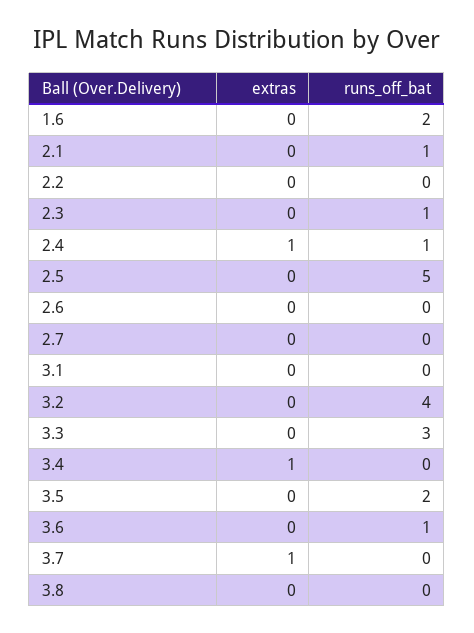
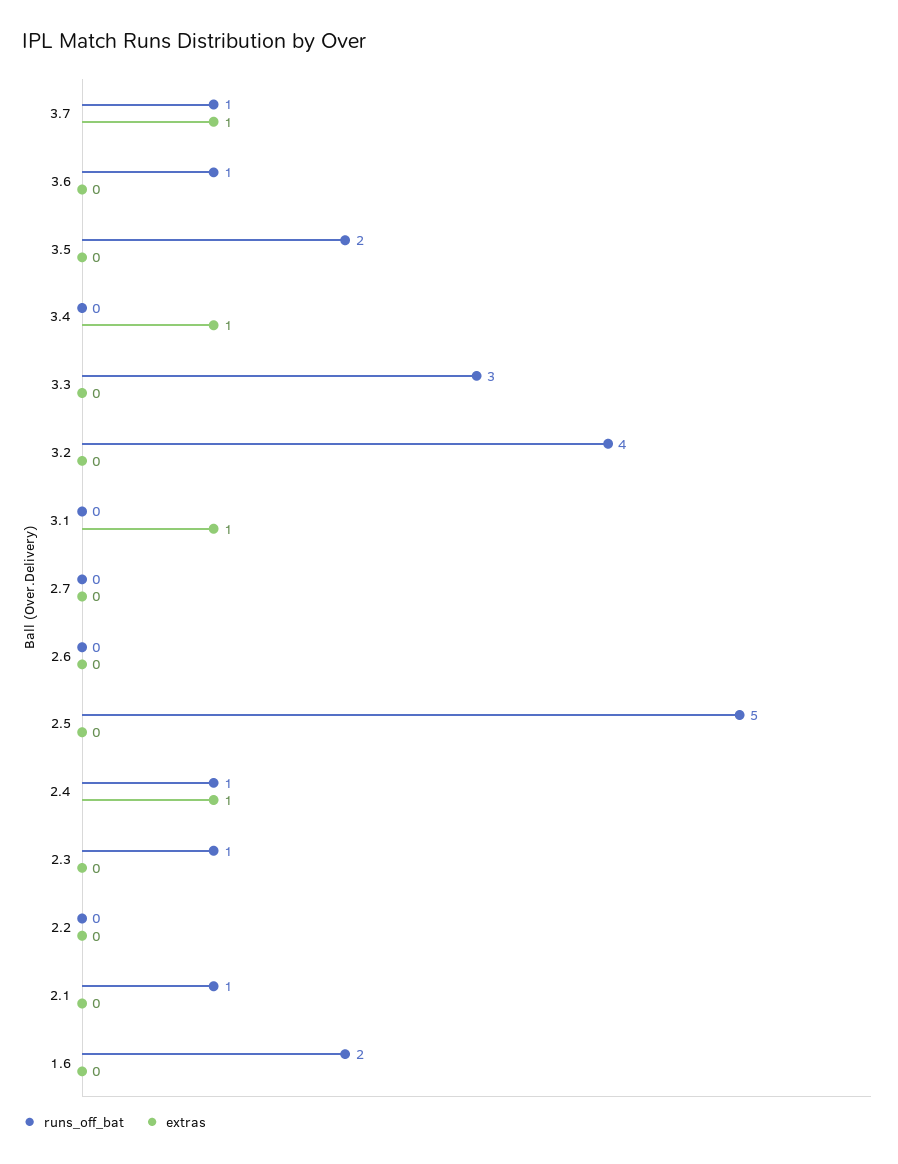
  {
    "extras": {
      "1.6": 0,
      "2.1": 0,
      "2.2": 0,
      "2.3": 0,
      "2.4": 1,
      "2.5": 0,
      "2.6": 0,
      "2.7": 0,
-     "3.1": 0,
+     "3.1": 1,
      "3.2": 0,
      "3.3": 0,
      "3.4": 1,
      "3.5": 0,
      "3.6": 0,
-     "3.7": 1,
+     "3.7": 1
-     "3.8": 0
    },
    "runs_off_bat": {
      "1.6": 2,
      "2.1": 1,
      "2.2": 0,
      "2.3": 1,
      "2.4": 1,
      "2.5": 5,
      "2.6": 0,
      "2.7": 0,
      "3.1": 0,
      "3.2": 4,
      "3.3": 3,
      "3.4": 0,
      "3.5": 2,
      "3.6": 1,
-     "3.7": 0,
+     "3.7": 1
-     "3.8": 0
    }
  }

